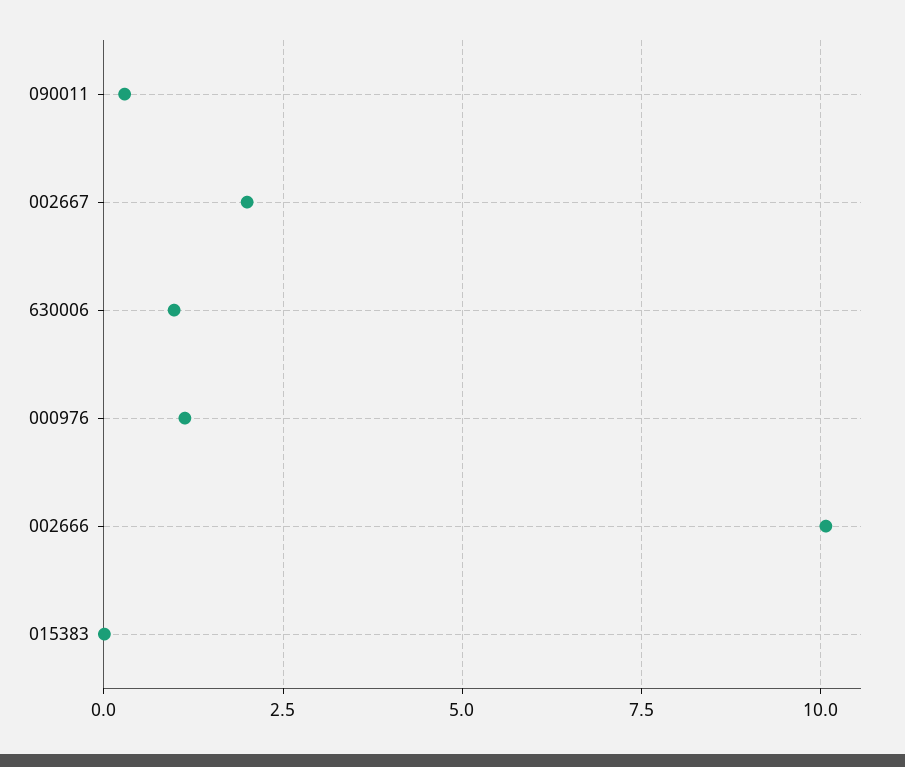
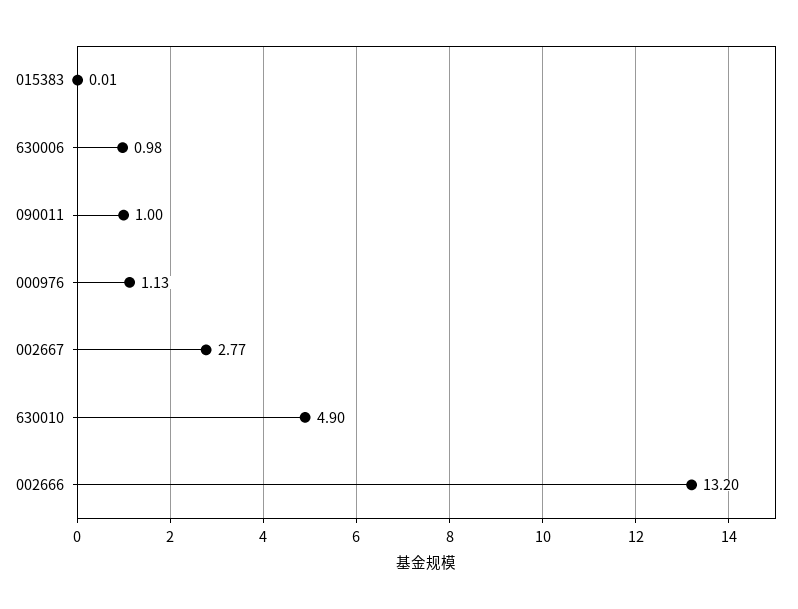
  {
-   "090011": 0.25,
+   "090011": 1,
-   "002667": 2,
+   "002667": 2.77,
    "630006": 0.98,
    "000976": 1.13,
-   "002666": 10,
+   "002666": 13.2,
-   "015383": 0.01
+   "015383": 0.01,
+   "630010": 4.9
  }

